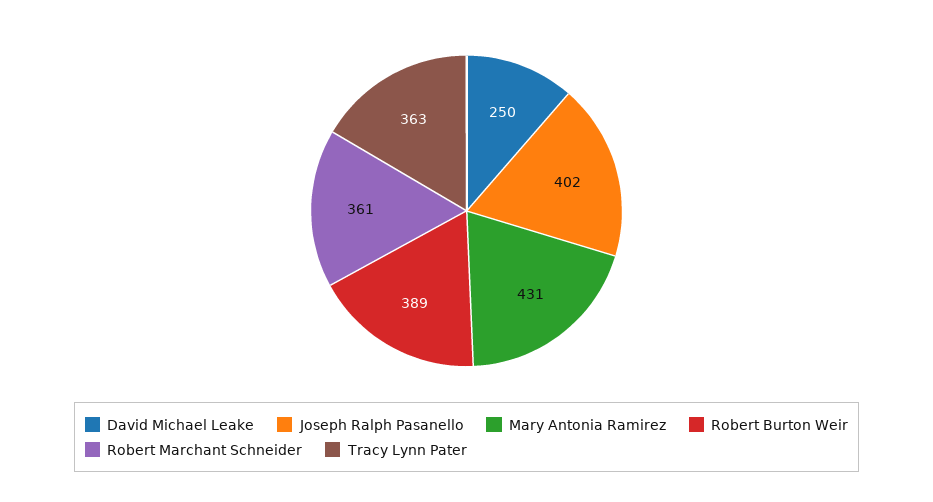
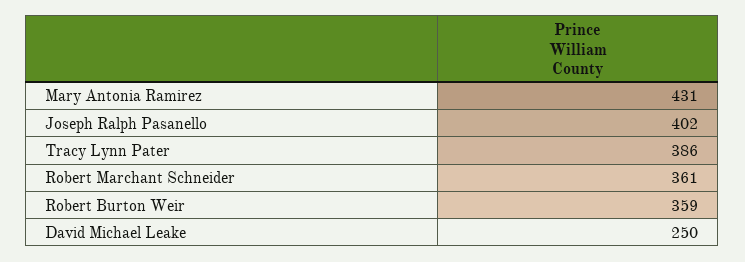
  {
    "David Michael Leake": 250,
    "Joseph Ralph Pasanello": 402,
    "Mary Antonia Ramirez": 431,
-   "Robert Burton Weir": 389,
+   "Robert Burton Weir": 359,
    "Robert Marchant Schneider": 361,
-   "Tracy Lynn Pater": 363
+   "Tracy Lynn Pater": 386
  }

